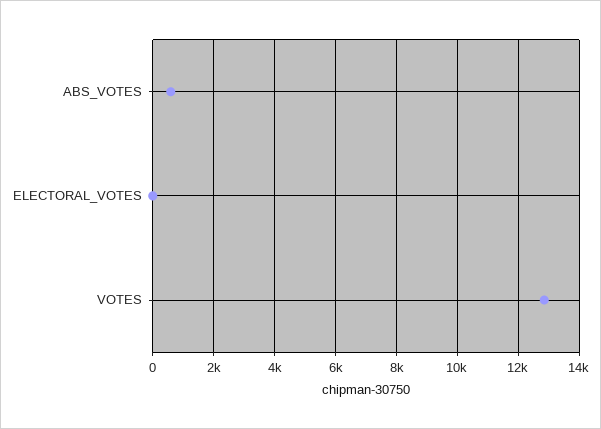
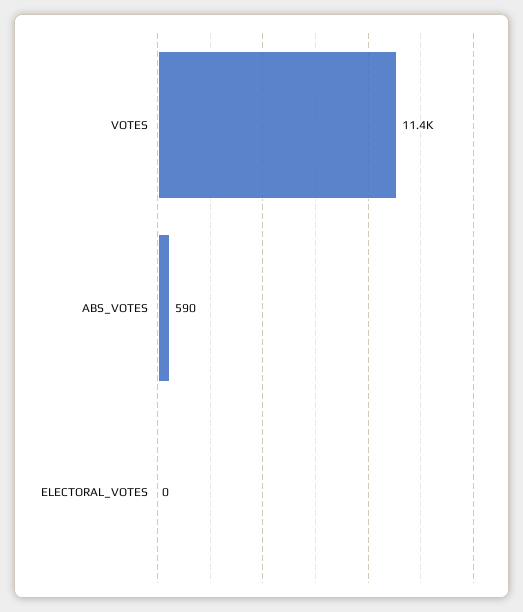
  {
    "ABS_VOTES": 590,
    "ELECTORAL_VOTES": 0,
-   "VOTES": 12800
+   "VOTES": 11400
  }

